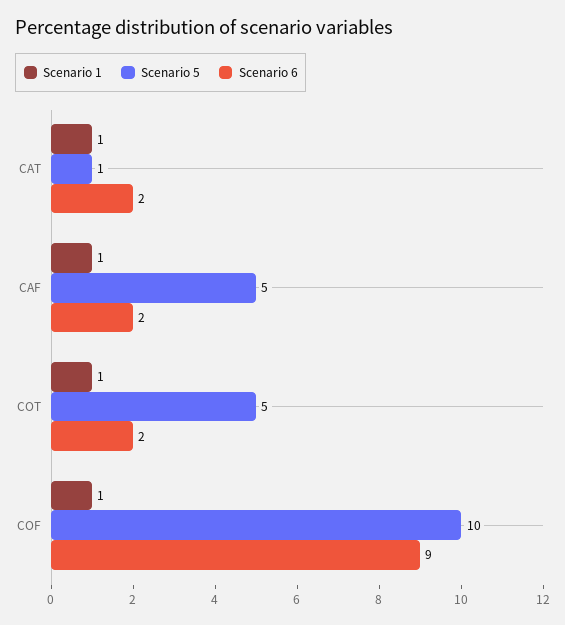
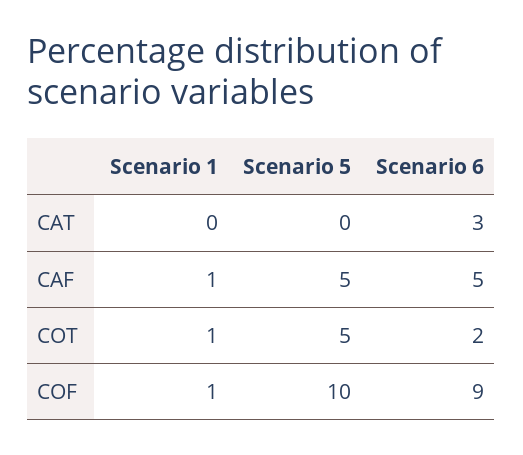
  {
    "Scenario 1": {
-     "CAT": 1,
+     "CAT": 0,
      "CAF": 1,
      "COT": 1,
      "COF": 1
    },
    "Scenario 5": {
-     "CAT": 1,
+     "CAT": 0,
      "CAF": 5,
      "COT": 5,
      "COF": 10
    },
    "Scenario 6": {
-     "CAT": 2,
+     "CAT": 3,
-     "CAF": 2,
+     "CAF": 5,
      "COT": 2,
      "COF": 9
    }
  }

